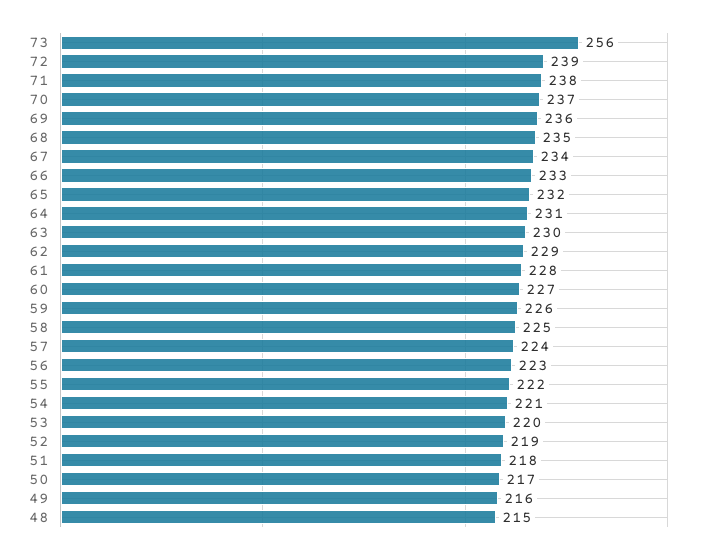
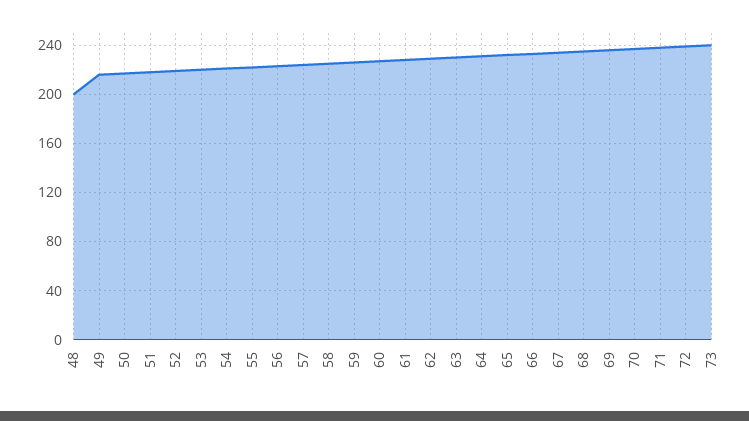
  {
-   "73": 256,
+   "73": 240,
    "72": 239,
    "71": 238,
    "70": 237,
    "69": 236,
    "68": 235,
    "67": 234,
    "66": 233,
    "65": 232,
    "64": 231,
    "63": 230,
    "62": 229,
    "61": 228,
    "60": 227,
    "59": 226,
    "58": 225,
    "57": 224,
    "56": 223,
    "55": 222,
    "54": 221,
    "53": 220,
    "52": 219,
    "51": 218,
    "50": 217,
    "49": 216,
-   "48": 215
+   "48": 200
  }

